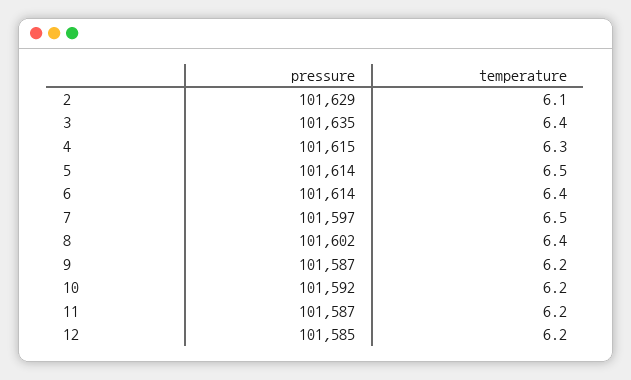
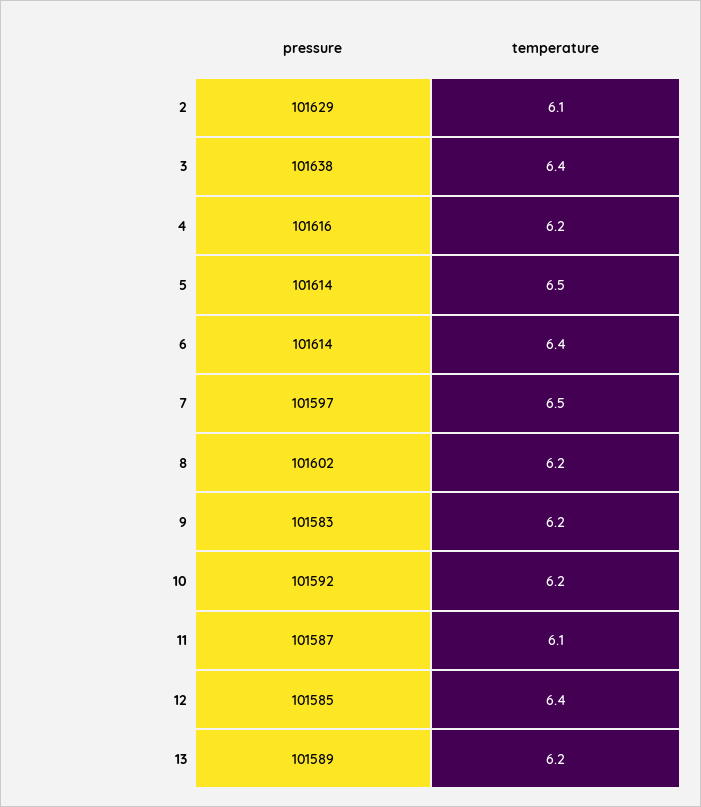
  {
    "pressure": {
      "2": 101629,
-     "3": 101635,
+     "3": 101638,
-     "4": 101615,
+     "4": 101616,
      "5": 101614,
      "6": 101614,
      "7": 101597,
      "8": 101602,
-     "9": 101587,
+     "9": 101583,
      "10": 101592,
      "11": 101587,
-     "12": 101585
+     "12": 101585,
+     "13": 101589
    },
    "temperature": {
      "2": 6.1,
      "3": 6.4,
-     "4": 6.3,
+     "4": 6.2,
      "5": 6.5,
      "6": 6.4,
      "7": 6.5,
-     "8": 6.4,
+     "8": 6.2,
      "9": 6.2,
      "10": 6.2,
-     "11": 6.2,
+     "11": 6.1,
-     "12": 6.2
+     "12": 6.4,
+     "13": 6.2
    }
  }

